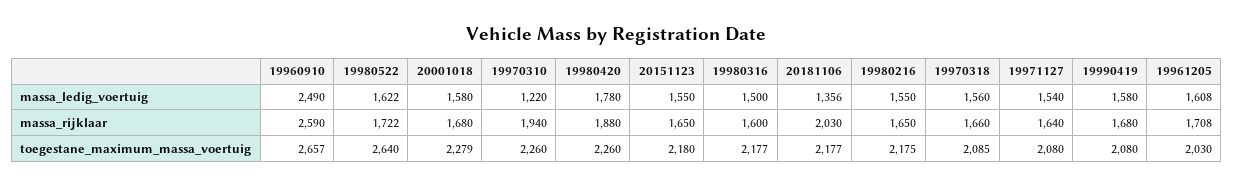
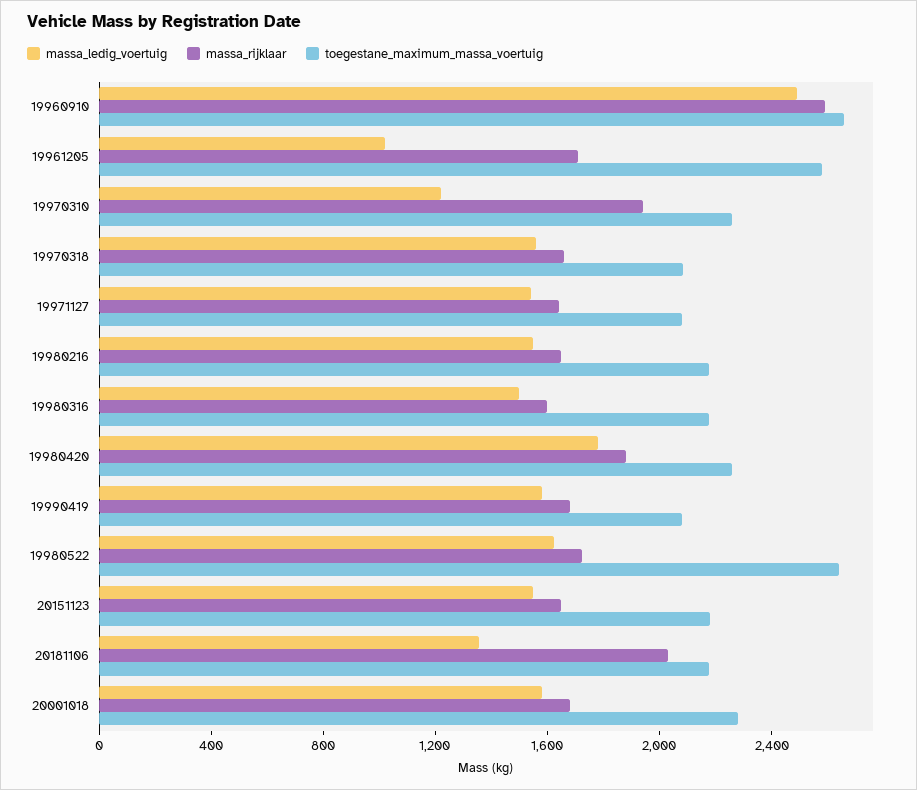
  {
    "massa_ledig_voertuig": {
      "19960910": 2490,
      "19980522": 1622,
      "20001018": 1580,
      "19970310": 1220,
      "19980420": 1780,
      "20151123": 1550,
      "19980316": 1500,
      "20181106": 1356,
      "19980216": 1550,
      "19970318": 1560,
      "19971127": 1540,
      "19990419": 1580,
-     "19961205": 1608
+     "19961205": 1000
    },
    "massa_rijklaar": {
      "19960910": 2590,
      "19980522": 1722,
      "20001018": 1680,
      "19970310": 1940,
      "19980420": 1880,
      "20151123": 1650,
      "19980316": 1600,
      "20181106": 2030,
      "19980216": 1650,
      "19970318": 1660,
      "19971127": 1640,
      "19990419": 1680,
      "19961205": 1708
    },
    "toegestane_maximum_massa_voertuig": {
      "19960910": 2657,
      "19980522": 2640,
      "20001018": 2279,
      "19970310": 2260,
      "19980420": 2260,
      "20151123": 2180,
      "19980316": 2177,
      "20181106": 2177,
      "19980216": 2175,
      "19970318": 2085,
      "19971127": 2080,
      "19990419": 2080,
-     "19961205": 2030
+     "19961205": 2600
    }
  }

